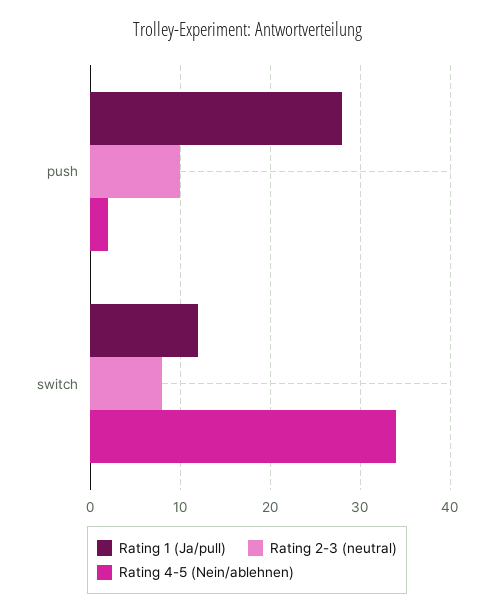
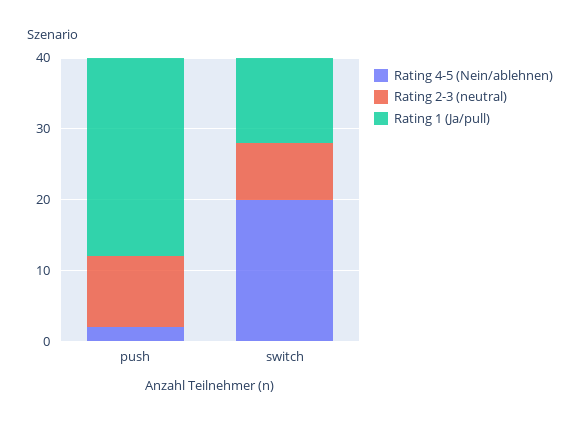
  {
    "Rating 1 (Ja/pull)": {
      "push": 28,
      "switch": 12
    },
    "Rating 2-3 (neutral)": {
      "push": 10,
      "switch": 8
    },
    "Rating 4-5 (Nein/ablehnen)": {
      "push": 2,
-     "switch": 34
+     "switch": 20
    }
  }

